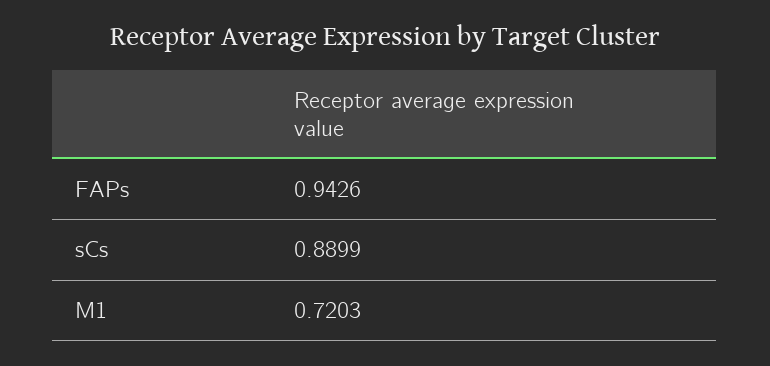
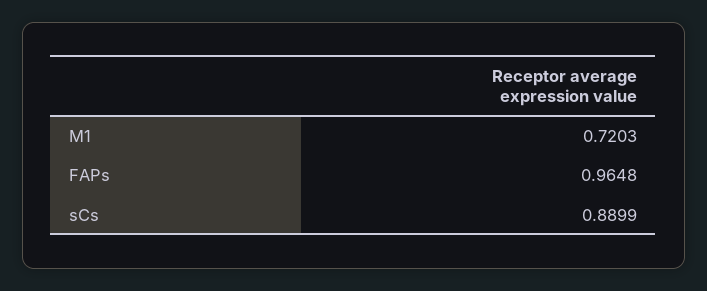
  {
-   "FAPs": 0.9426,
+   "FAPs": 0.9648,
    "sCs": 0.8899,
    "M1": 0.7203
  }

